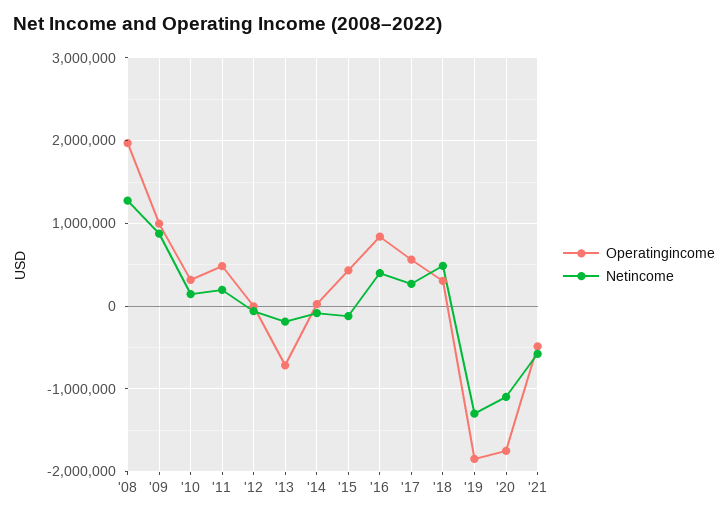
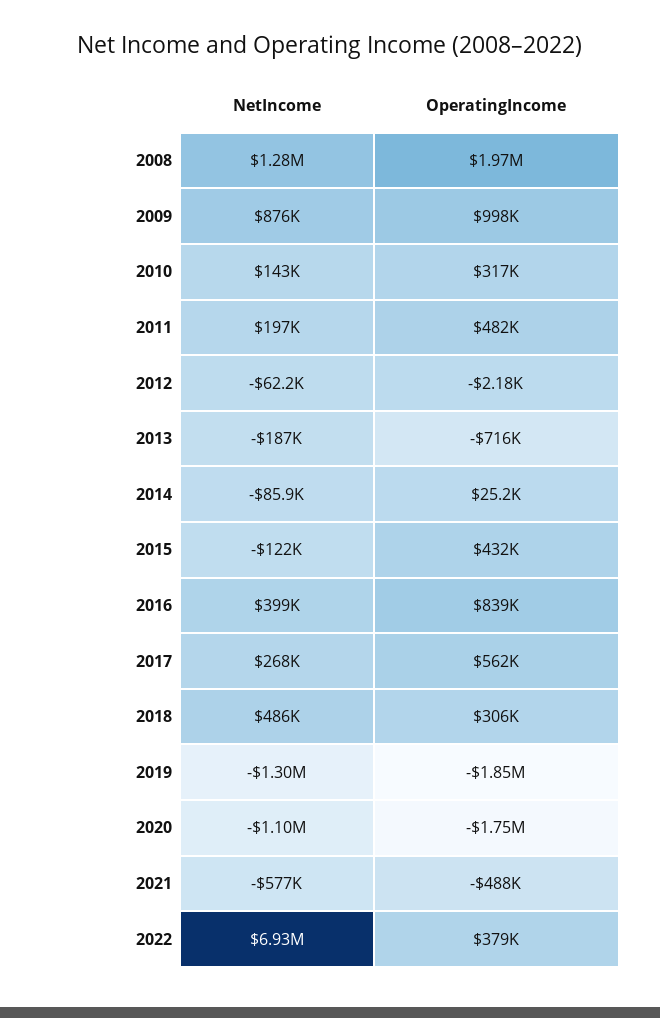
  {
    "Operatingincome": {
      "'08": 1970000,
      "'09": 998000,
      "'10": 317000,
      "'11": 482000,
      "'12": -2180,
      "'13": -716000,
      "'14": 25200,
      "'15": 432000,
      "'16": 839000,
      "'17": 562000,
      "'18": 306000,
      "'19": -1850000,
      "'20": -1750000,
-     "'21": -488000
+     "'21": -488000,
+     "2022": 379000
    },
    "Netincome": {
      "'08": 1280000,
      "'09": 876000,
      "'10": 143000,
      "'11": 197000,
      "'12": -62200,
      "'13": -187000,
      "'14": -85900,
      "'15": -122000,
      "'16": 399000,
      "'17": 268000,
      "'18": 486000,
      "'19": -1300000,
      "'20": -1100000,
-     "'21": -577000
+     "'21": -577000,
+     "2022": 6930000
    }
  }

